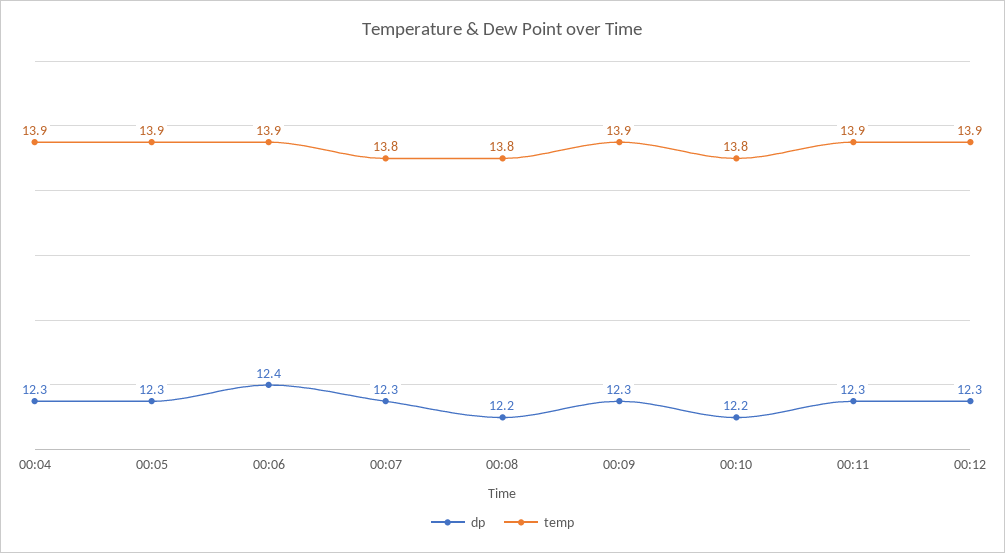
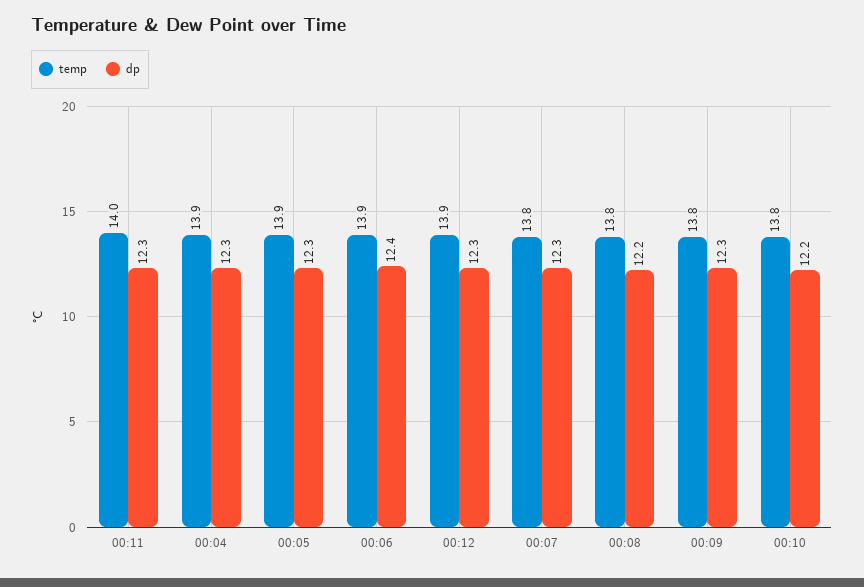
  {
    "dp": {
      "00:04": 12.3,
      "00:05": 12.3,
      "00:06": 12.4,
      "00:07": 12.3,
      "00:08": 12.2,
      "00:09": 12.3,
      "00:10": 12.2,
      "00:11": 12.3,
      "00:12": 12.3
    },
    "temp": {
      "00:04": 13.9,
      "00:05": 13.9,
      "00:06": 13.9,
      "00:07": 13.8,
      "00:08": 13.8,
-     "00:09": 13.9,
+     "00:09": 13.8,
      "00:10": 13.8,
-     "00:11": 13.9,
+     "00:11": 14,
      "00:12": 13.9
    }
  }

